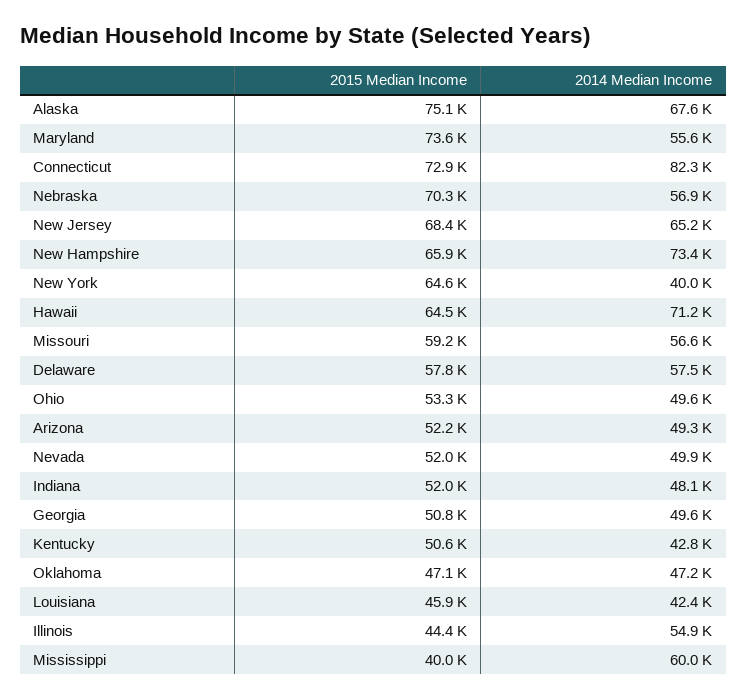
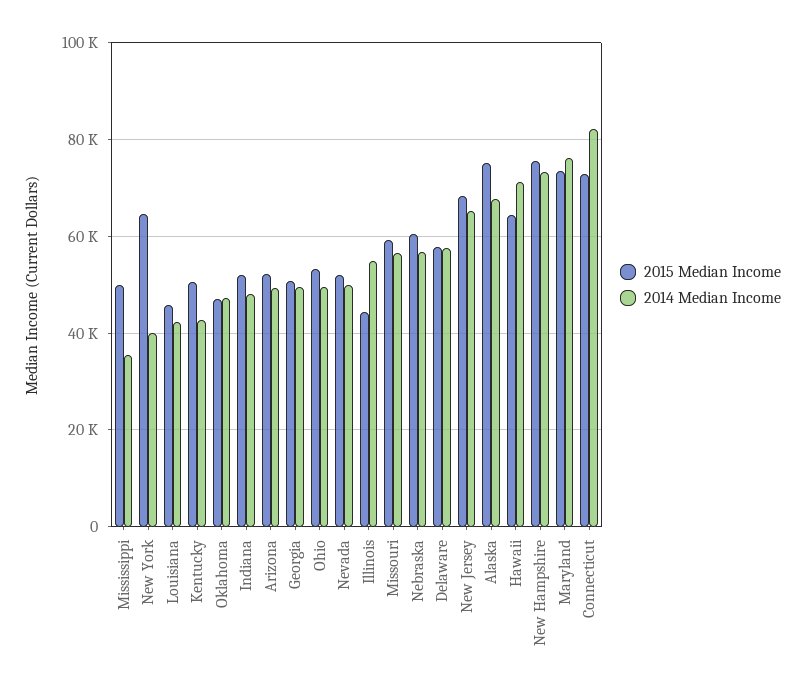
  {
    "2015 Median Income": {
      "Alaska": 75100,
      "Maryland": 73600,
      "Connecticut": 72900,
-     "Nebraska": 70300,
+     "Nebraska": 60000,
      "New Jersey": 68400,
-     "New Hampshire": 65900,
+     "New Hampshire": 76000,
      "New York": 64600,
      "Hawaii": 64500,
      "Missouri": 59200,
      "Delaware": 57800,
      "Ohio": 53300,
      "Arizona": 52200,
      "Nevada": 52000,
      "Indiana": 52000,
      "Georgia": 50800,
      "Kentucky": 50600,
      "Oklahoma": 47100,
      "Louisiana": 45900,
      "Illinois": 44400,
-     "Mississippi": 40000
+     "Mississippi": 50000
    },
    "2014 Median Income": {
      "Alaska": 67600,
-     "Maryland": 55600,
+     "Maryland": 76000,
      "Connecticut": 82300,
      "Nebraska": 56900,
      "New Jersey": 65200,
      "New Hampshire": 73400,
      "New York": 40000,
      "Hawaii": 71200,
      "Missouri": 56600,
      "Delaware": 57500,
      "Ohio": 49600,
      "Arizona": 49300,
      "Nevada": 49900,
      "Indiana": 48100,
      "Georgia": 49600,
      "Kentucky": 42800,
      "Oklahoma": 47200,
      "Louisiana": 42400,
      "Illinois": 54900,
-     "Mississippi": 60000
+     "Mississippi": 36000
    }
  }

